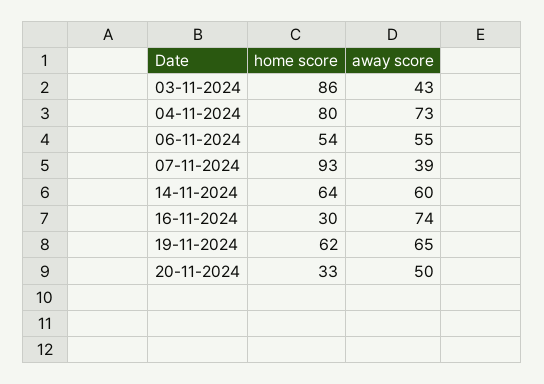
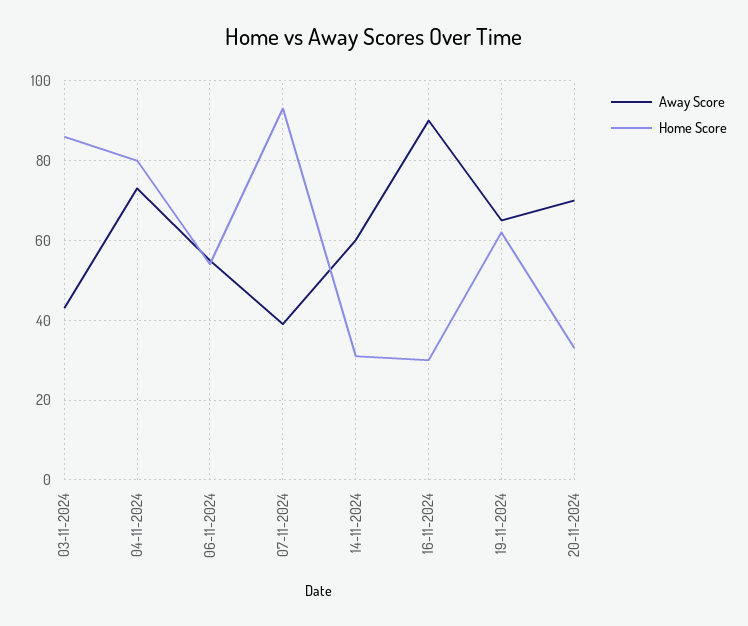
  {
    "home score": {
      "03-11-2024": 86,
      "04-11-2024": 80,
      "06-11-2024": 54,
      "07-11-2024": 93,
-     "14-11-2024": 64,
+     "14-11-2024": 30,
      "16-11-2024": 30,
      "19-11-2024": 62,
      "20-11-2024": 33
    },
    "away score": {
      "03-11-2024": 43,
      "04-11-2024": 73,
      "06-11-2024": 55,
      "07-11-2024": 39,
      "14-11-2024": 60,
-     "16-11-2024": 74,
+     "16-11-2024": 90,
      "19-11-2024": 65,
-     "20-11-2024": 50
+     "20-11-2024": 70
    }
  }

